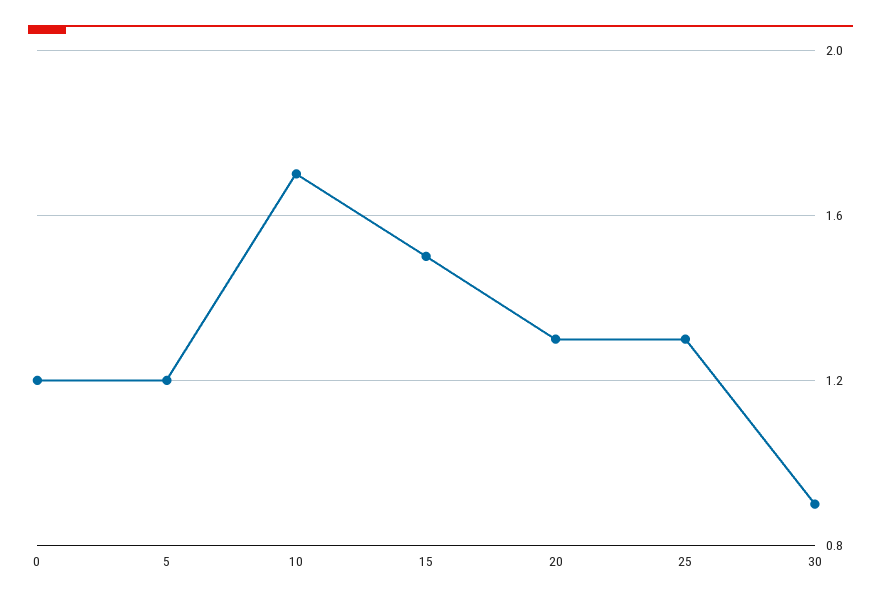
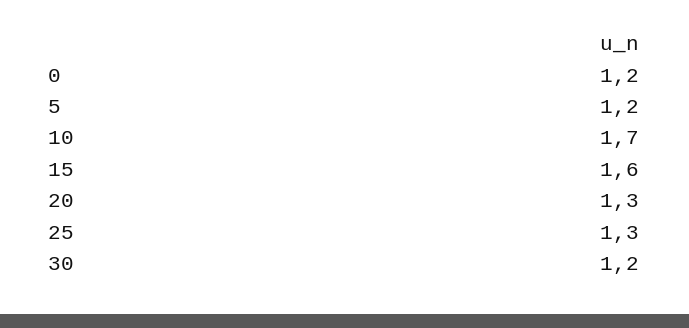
  {
    "0": 1.2,
    "5": 1.2,
    "10": 1.7,
-   "15": 1.5,
+   "15": 1.6,
    "20": 1.3,
    "25": 1.3,
-   "30": 0.9
+   "30": 1.2
  }

